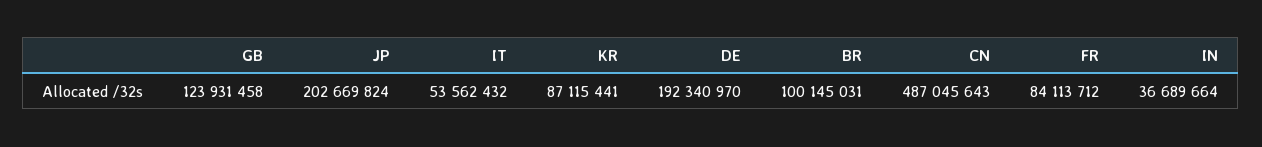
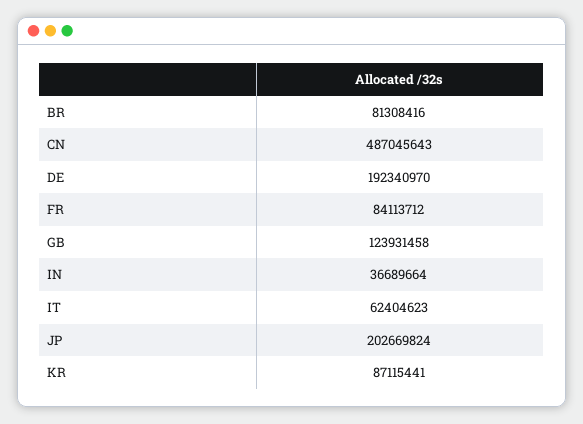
  {
    "GB": 123931458,
    "JP": 202669824,
-   "IT": 53562432,
+   "IT": 62404623,
    "KR": 87115441,
    "DE": 192340970,
-   "BR": 100145031,
+   "BR": 81308416,
    "CN": 487045643,
    "FR": 84113712,
    "IN": 36689664
  }

